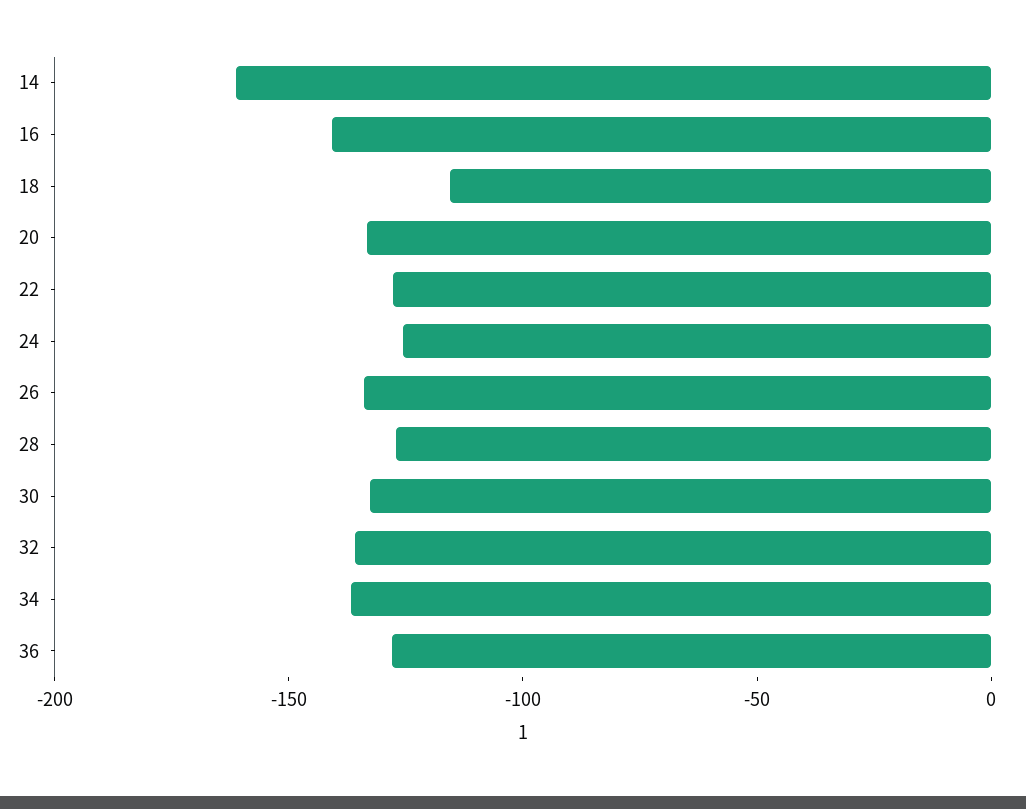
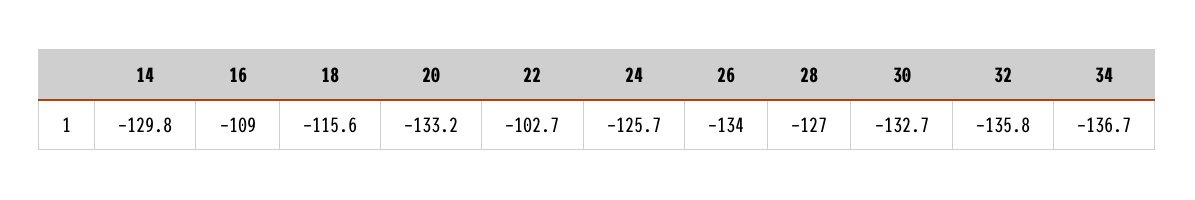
  {
-   "14": -160,
+   "14": -129.8,
-   "16": -140,
+   "16": -109,
    "18": -115.6,
    "20": -133.2,
-   "22": -130,
+   "22": -102.7,
    "24": -125.7,
    "26": -134,
    "28": -127,
    "30": -132.7,
    "32": -135.8,
-   "34": -136.7,
+   "34": -136.7
-   "36": -130
  }

